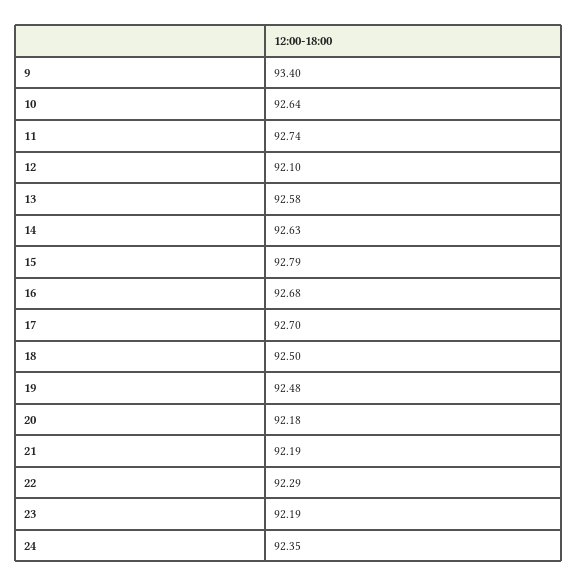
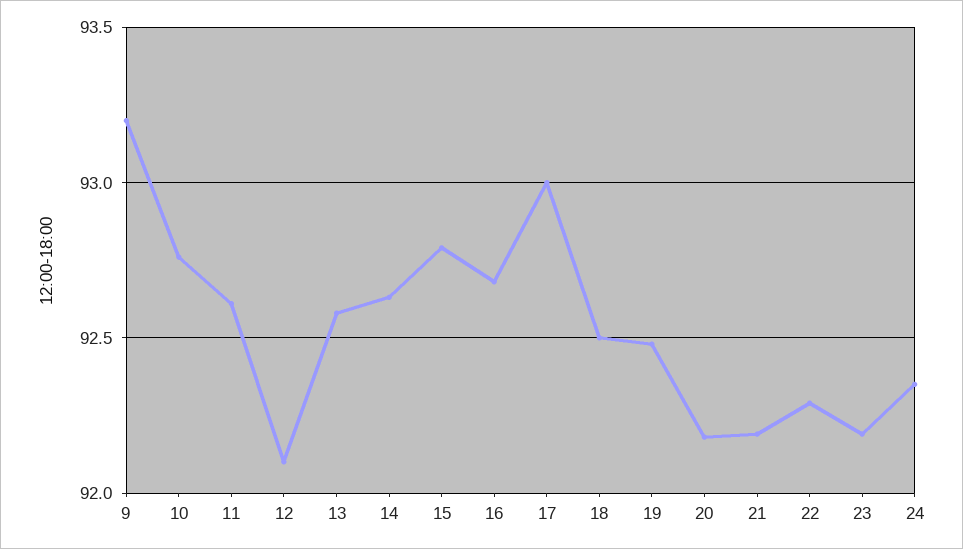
  {
-   "9": 93.4,
+   "9": 93.2,
-   "10": 92.64,
+   "10": 92.75,
-   "11": 92.74,
+   "11": 92.6,
    "12": 92.1,
    "13": 92.58,
    "14": 92.63,
    "15": 92.79,
    "16": 92.68,
-   "17": 92.7,
+   "17": 93,
    "18": 92.5,
    "19": 92.48,
    "20": 92.18,
    "21": 92.19,
    "22": 92.29,
    "23": 92.19,
    "24": 92.35
  }

